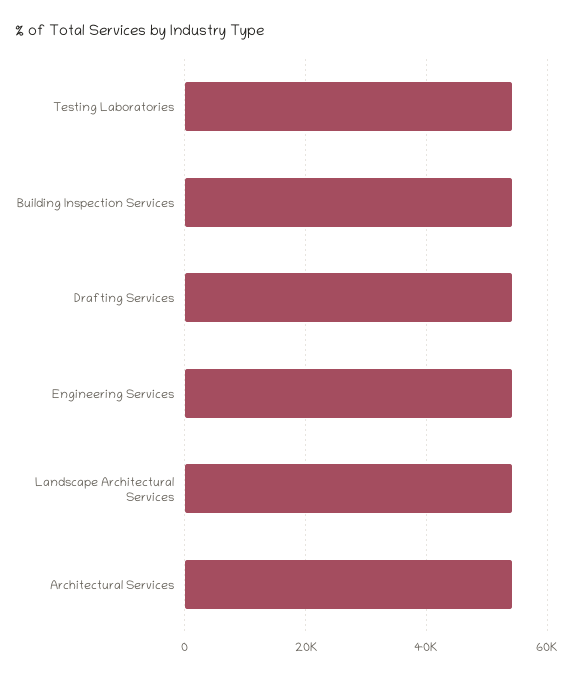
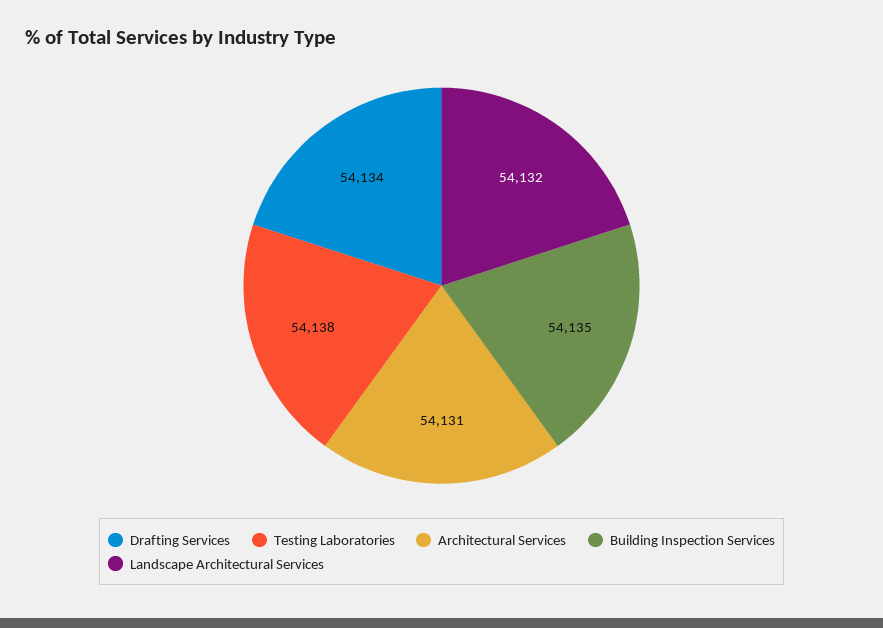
  {
    "Testing Laboratories": 54138,
    "Building Inspection Services": 54135,
    "Drafting Services": 54134,
-   "Engineering Services": 54000,
    "Landscape Architectural Services": 54132,
    "Architectural Services": 54131
  }

